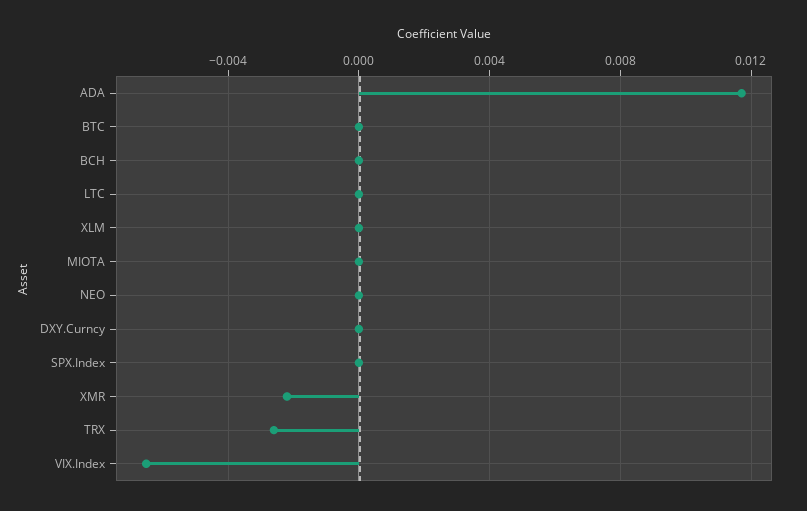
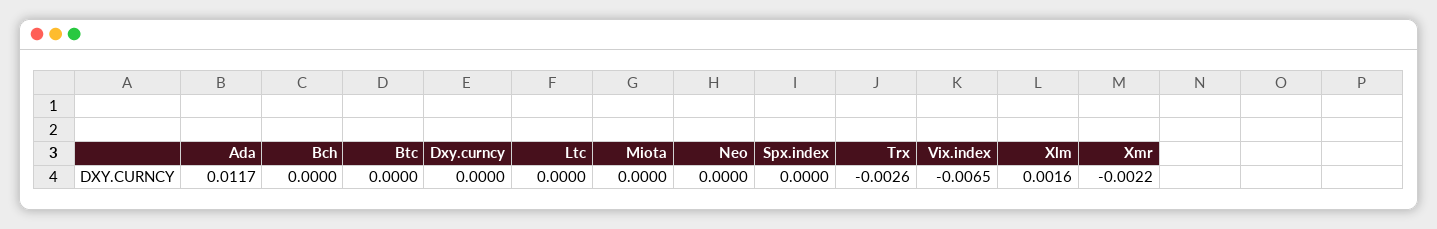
  {
    "ADA": 0.0117,
    "BTC": 0,
    "BCH": 0,
    "LTC": 0,
-   "XLM": 0,
+   "XLM": 0.0016,
    "MIOTA": 0,
    "NEO": 0,
    "DXY.Curncy": 0,
    "SPX.Index": 0,
    "XMR": -0.0022,
    "TRX": -0.0026,
    "VIX.Index": -0.0065
  }

